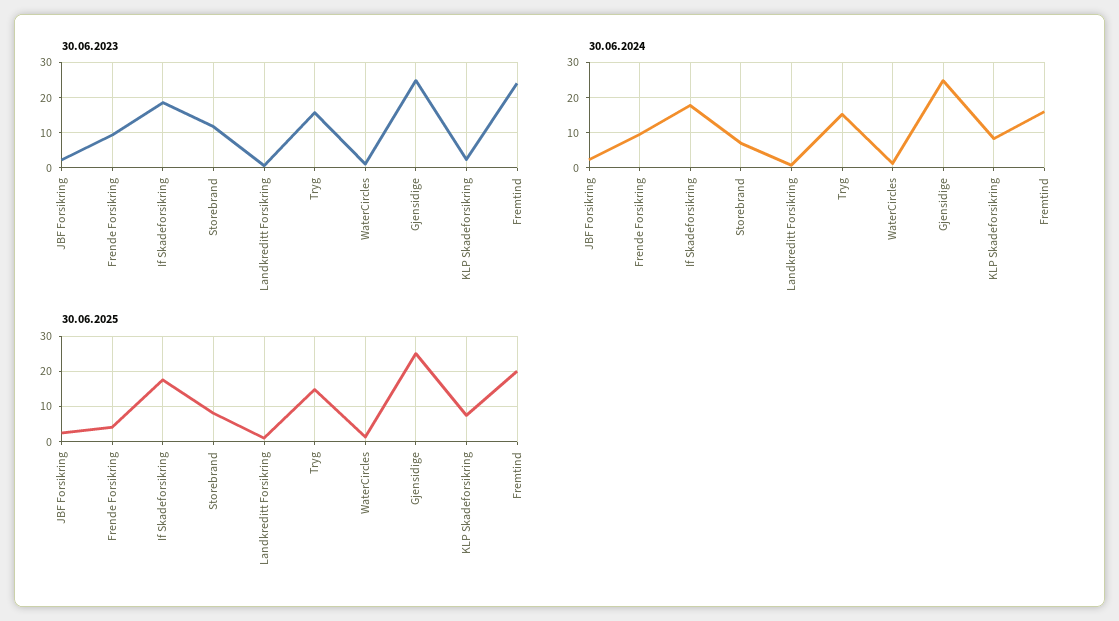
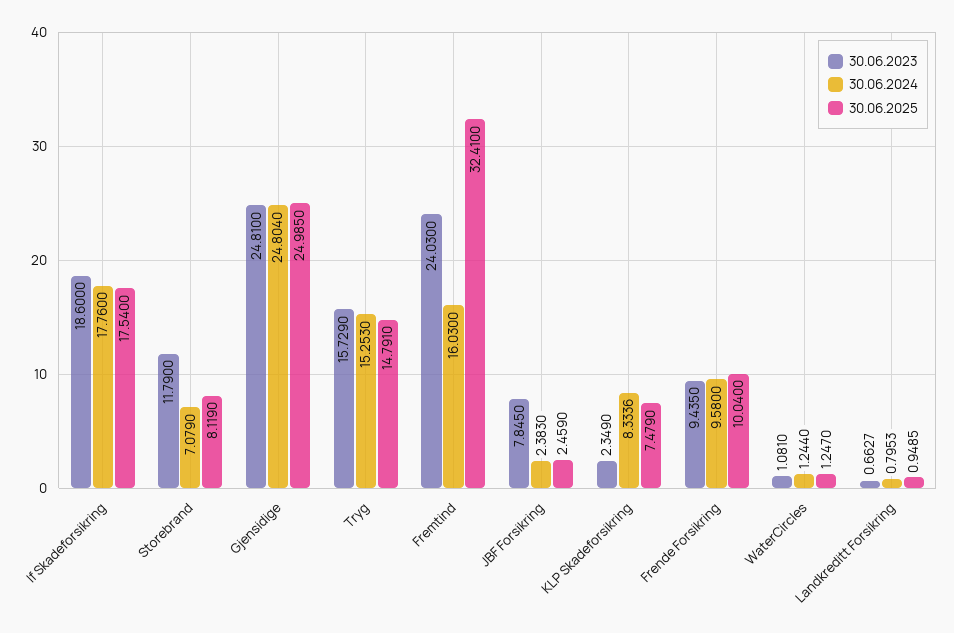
  {
    "30.06.2023": {
-     "JBF Forsikring": 2,
+     "JBF Forsikring": 7.845,
      "Frende Forsikring": 9.435,
      "If Skadeforsikring": 18.6,
      "Storebrand": 11.79,
      "Landkreditt Forsikring": 0.6627,
      "Tryg": 15.729,
      "WaterCircles": 1.081,
      "Gjensidige": 24.81,
      "KLP Skadeforsikring": 2.349,
      "Fremtind": 24.03
    },
    "30.06.2024": {
      "JBF Forsikring": 2.383,
      "Frende Forsikring": 9.58,
      "If Skadeforsikring": 17.76,
      "Storebrand": 7.079,
      "Landkreditt Forsikring": 0.7953,
      "Tryg": 15.253,
      "WaterCircles": 1.244,
      "Gjensidige": 24.804,
      "KLP Skadeforsikring": 8.3336,
      "Fremtind": 16.03
    },
    "30.06.2025": {
      "JBF Forsikring": 2.459,
-     "Frende Forsikring": 4,
+     "Frende Forsikring": 10.04,
      "If Skadeforsikring": 17.54,
      "Storebrand": 8.119,
      "Landkreditt Forsikring": 0.9485,
      "Tryg": 14.791,
      "WaterCircles": 1.247,
      "Gjensidige": 24.985,
      "KLP Skadeforsikring": 7.479,
-     "Fremtind": 20
+     "Fremtind": 32.41
    }
  }

